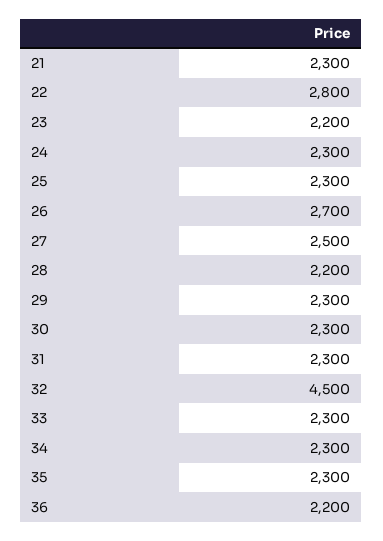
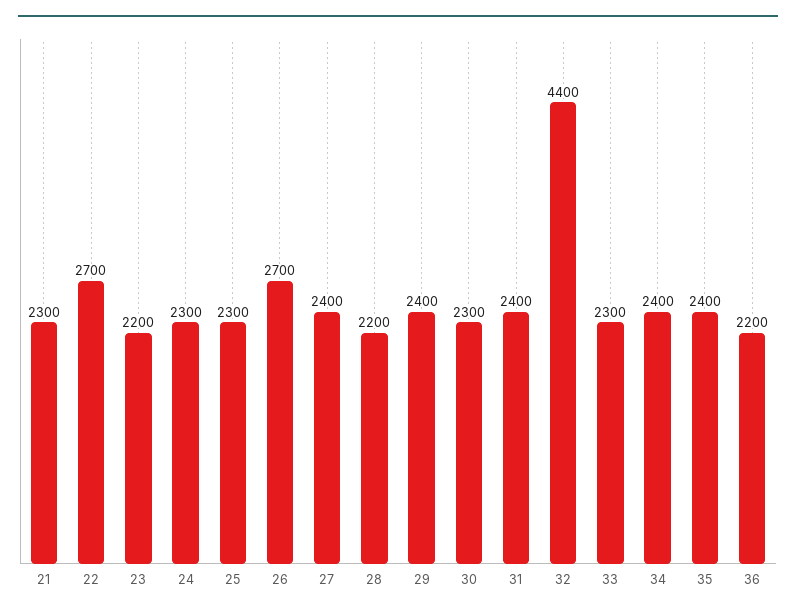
  {
    "21": 2300,
-   "22": 2800,
+   "22": 2700,
    "23": 2200,
    "24": 2300,
    "25": 2300,
    "26": 2700,
-   "27": 2500,
+   "27": 2400,
    "28": 2200,
-   "29": 2300,
+   "29": 2400,
    "30": 2300,
-   "31": 2300,
+   "31": 2400,
-   "32": 4500,
+   "32": 4400,
    "33": 2300,
-   "34": 2300,
+   "34": 2400,
-   "35": 2300,
+   "35": 2400,
    "36": 2200
  }

